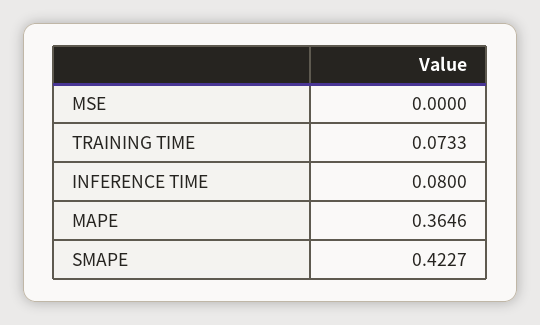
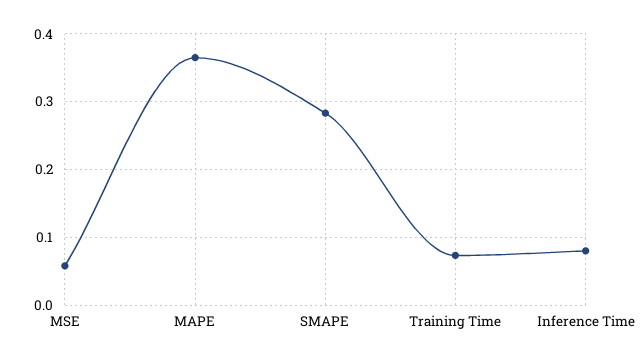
  {
-   "MSE": 0,
+   "MSE": 0.06,
    "TRAINING TIME": 0.0733,
    "INFERENCE TIME": 0.08,
    "MAPE": 0.3646,
-   "SMAPE": 0.4227
+   "SMAPE": 0.28
  }

